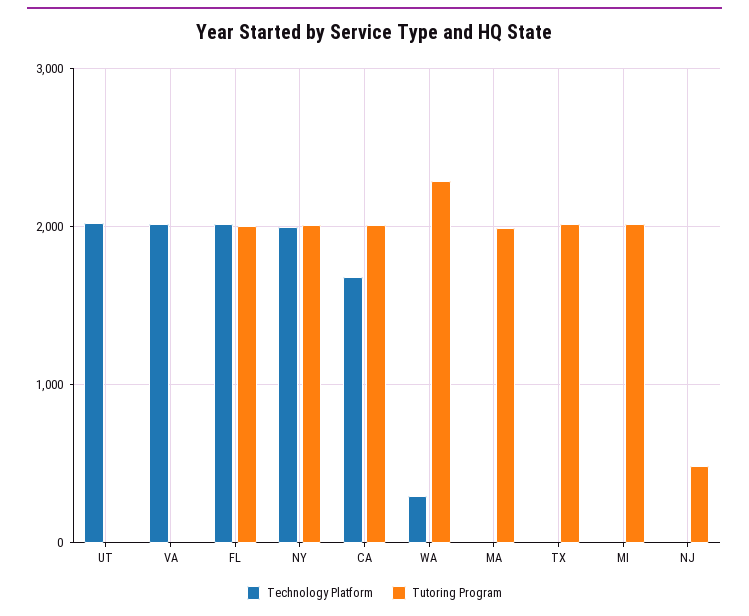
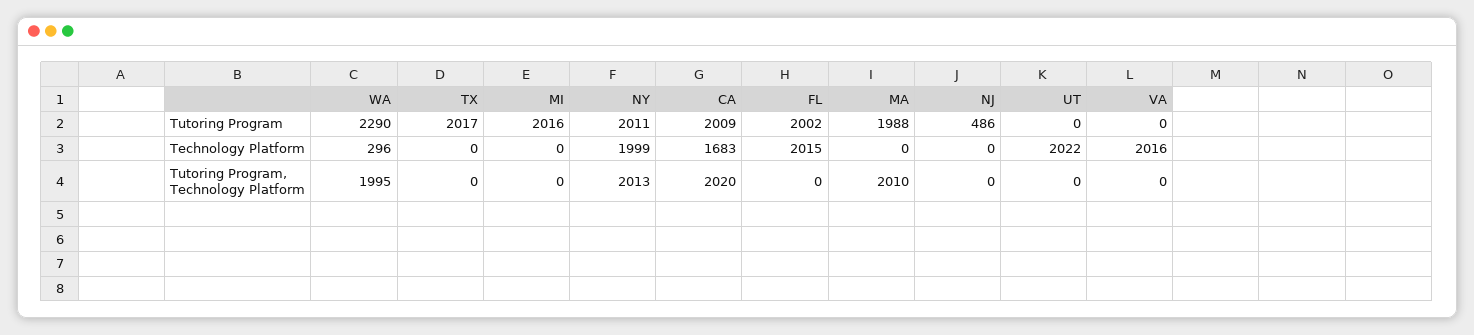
  {
    "Technology Platform": {
      "UT": 2022,
      "VA": 2016,
      "FL": 2015,
      "NY": 1999,
      "CA": 1683,
      "WA": 296,
      "MA": 0,
      "TX": 0,
      "MI": 0,
      "NJ": 0
    },
    "Tutoring Program": {
      "UT": 0,
      "VA": 0,
      "FL": 2002,
      "NY": 2011,
      "CA": 2009,
      "WA": 2290,
      "MA": 1988,
      "TX": 2017,
      "MI": 2016,
      "NJ": 486
-   }
+   },
+   "Tutoring Program, Technology Platform": {
+     "WA": 1995,
+     "TX": 0,
+     "MI": 0,
+     "NY": 2013,
+     "CA": 2020,
+     "FL": 0,
+     "MA": 2010,
+     "NJ": 0,
+     "UT": 0,
+     "VA": 0
+   }
  }

